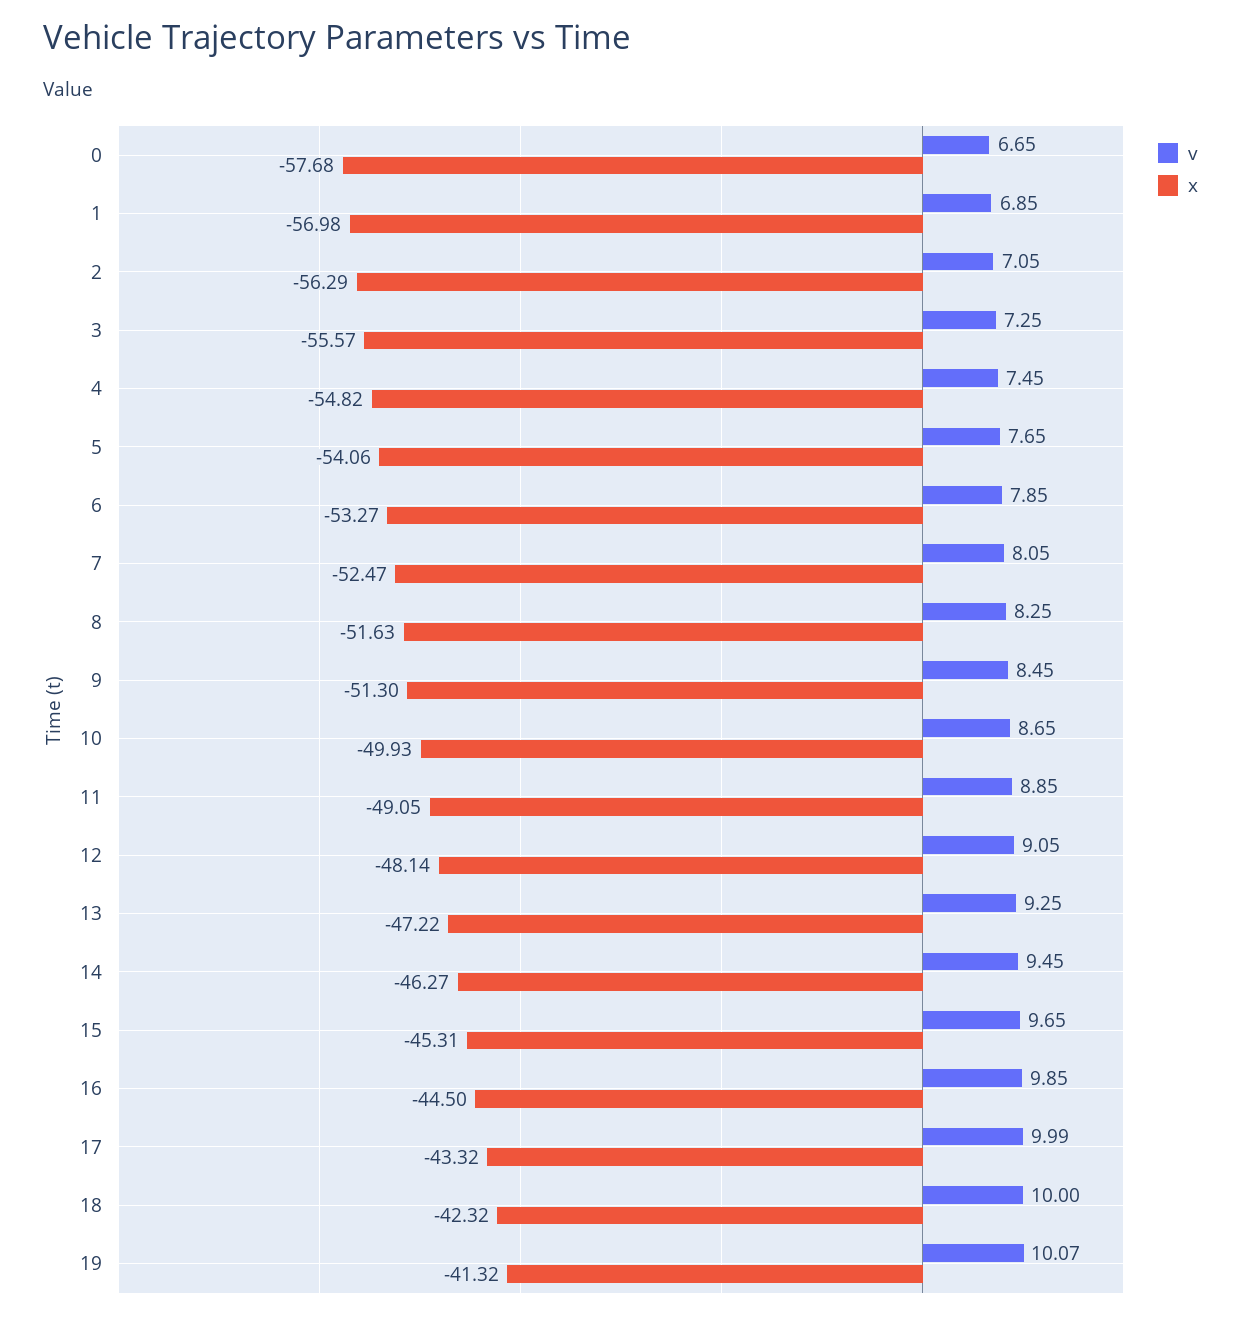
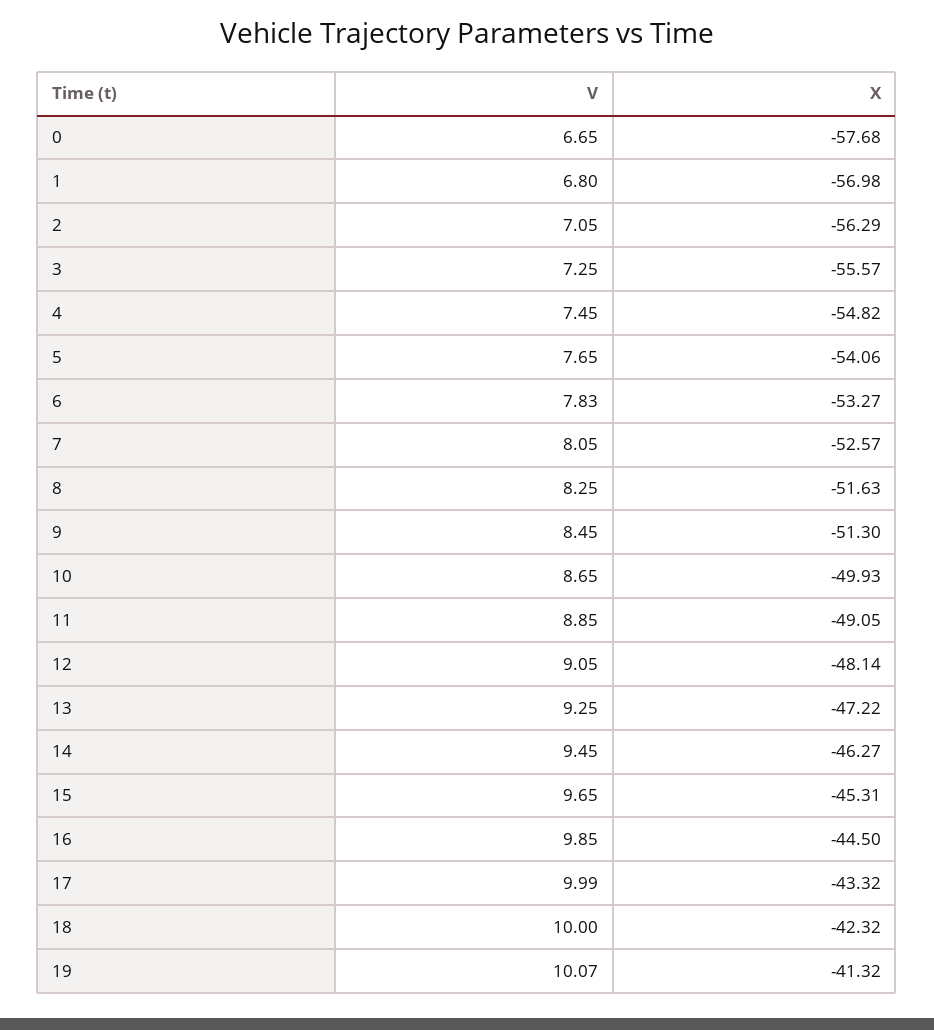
  {
    "v": {
      "0": 6.65,
-     "1": 6.85,
+     "1": 6.8,
      "2": 7.05,
      "3": 7.25,
      "4": 7.45,
      "5": 7.65,
-     "6": 7.85,
+     "6": 7.83,
      "7": 8.05,
      "8": 8.25,
      "9": 8.45,
      "10": 8.65,
      "11": 8.85,
      "12": 9.05,
      "13": 9.25,
      "14": 9.45,
      "15": 9.65,
      "16": 9.85,
      "17": 9.99,
      "18": 10,
      "19": 10.07
    },
    "x": {
      "0": -57.68,
      "1": -56.98,
      "2": -56.29,
      "3": -55.57,
      "4": -54.82,
      "5": -54.06,
      "6": -53.27,
-     "7": -52.47,
+     "7": -52.57,
      "8": -51.63,
      "9": -51.3,
      "10": -49.93,
      "11": -49.05,
      "12": -48.14,
      "13": -47.22,
      "14": -46.27,
      "15": -45.31,
      "16": -44.5,
      "17": -43.32,
      "18": -42.32,
      "19": -41.32
    }
  }

